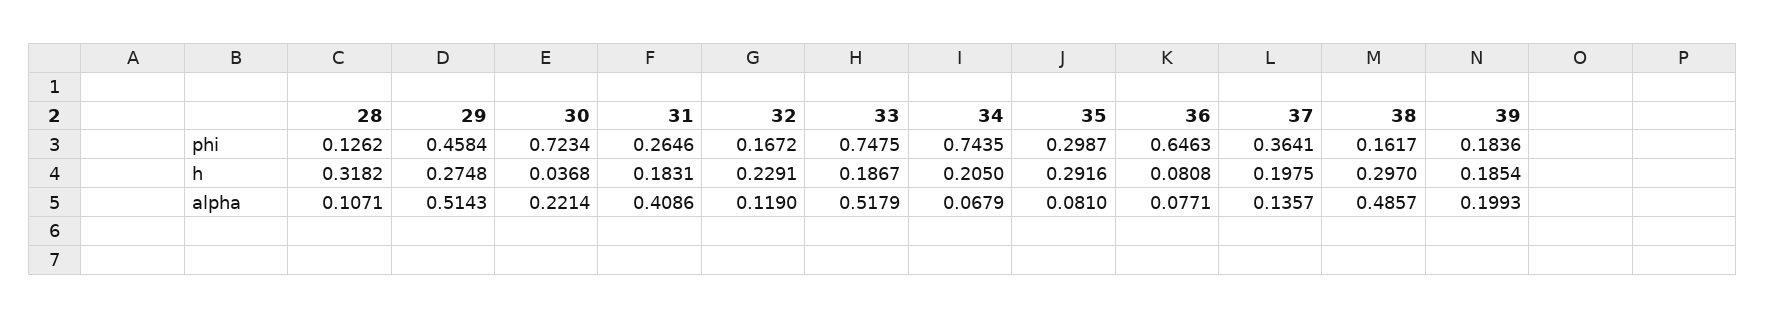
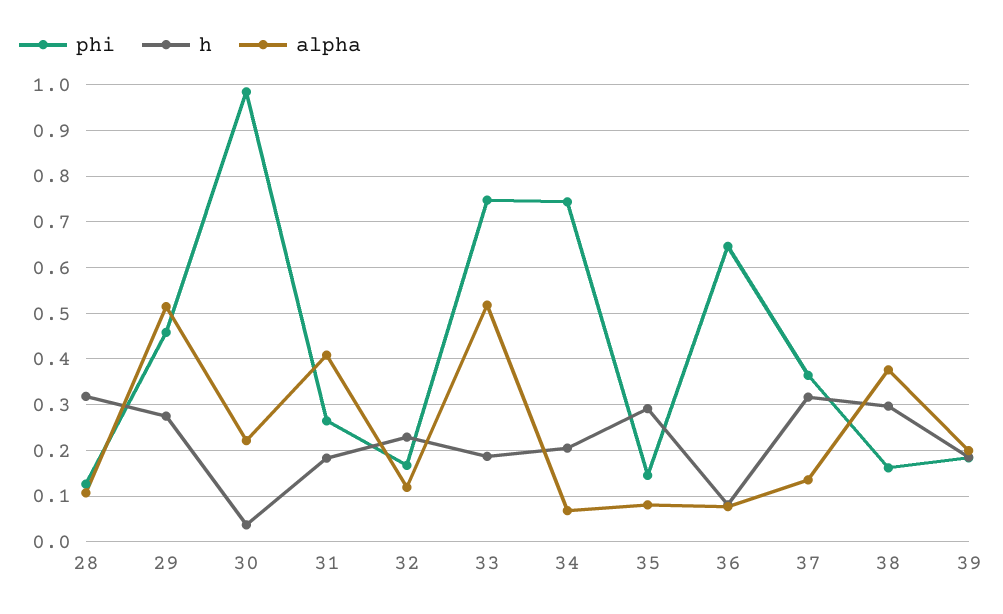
  {
    "phi": {
      "28": 0.1262,
      "29": 0.4584,
-     "30": 0.7234,
+     "30": 0.98,
      "31": 0.2646,
      "32": 0.1672,
      "33": 0.7475,
      "34": 0.7435,
-     "35": 0.2987,
+     "35": 0.14,
      "36": 0.6463,
      "37": 0.3641,
      "38": 0.1617,
      "39": 0.1836
    },
    "h": {
      "28": 0.3182,
      "29": 0.2748,
      "30": 0.0368,
      "31": 0.1831,
      "32": 0.2291,
      "33": 0.1867,
      "34": 0.205,
      "35": 0.2916,
      "36": 0.0808,
-     "37": 0.1975,
+     "37": 0.32,
      "38": 0.297,
      "39": 0.1854
    },
    "alpha": {
      "28": 0.1071,
      "29": 0.5143,
      "30": 0.2214,
      "31": 0.4086,
      "32": 0.119,
      "33": 0.5179,
      "34": 0.0679,
      "35": 0.081,
      "36": 0.0771,
      "37": 0.1357,
-     "38": 0.4857,
+     "38": 0.38,
      "39": 0.1993
    }
  }

